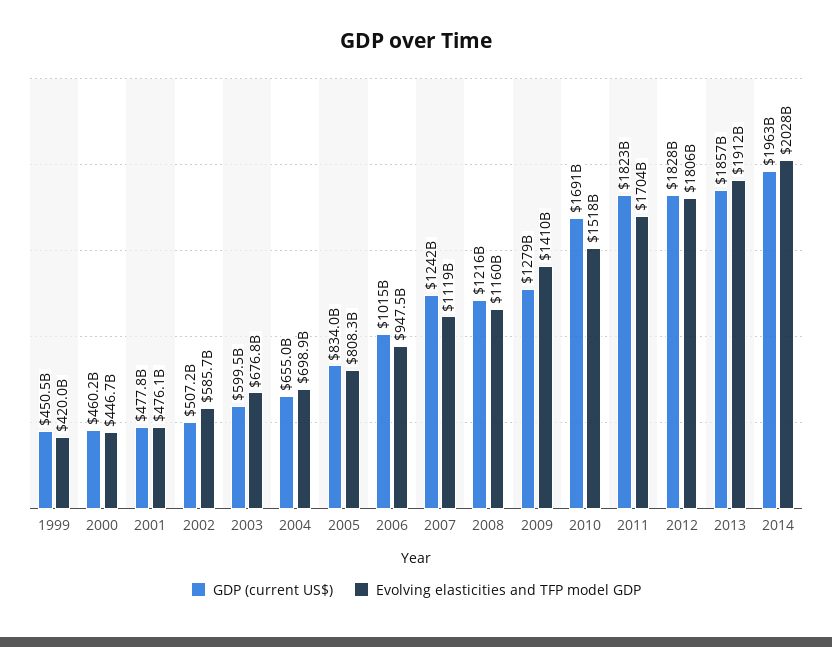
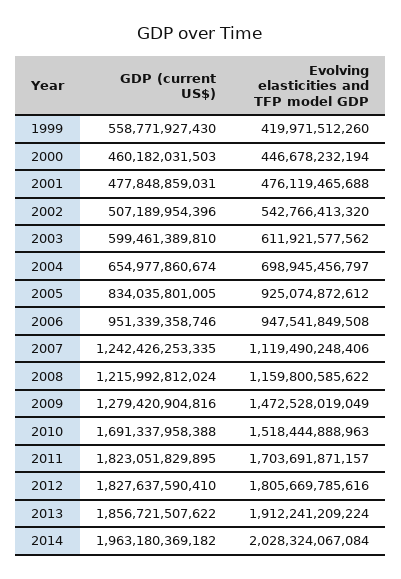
  {
    "GDP (current US$)": {
-     "1999": 450500000000,
+     "1999": 558771927430,
      "2000": 460182031503,
      "2001": 477848859031,
      "2002": 507189954396,
      "2003": 599461389810,
      "2004": 654977860674,
      "2005": 834035801005,
-     "2006": 1015000000000,
+     "2006": 951339358746,
      "2007": 1242426253335,
      "2008": 1215992812024,
      "2009": 1279420904816,
      "2010": 1691337958388,
      "2011": 1823051829895,
      "2012": 1827637590410,
      "2013": 1856721507622,
      "2014": 1963180369182
    },
    "Evolving elasticities and TFP model GDP": {
      "1999": 419971512260,
      "2000": 446678232194,
      "2001": 476119465688,
-     "2002": 585700000000,
+     "2002": 542766413320,
-     "2003": 676800000000,
+     "2003": 611921577562,
      "2004": 698945456797,
-     "2005": 808300000000,
+     "2005": 925074872612,
      "2006": 947541849508,
      "2007": 1119490248406,
      "2008": 1159800585622,
-     "2009": 1410000000000,
+     "2009": 1472528019049,
      "2010": 1518444888963,
      "2011": 1703691871157,
      "2012": 1805669785616,
      "2013": 1912241209224,
      "2014": 2028324067084
    }
  }

